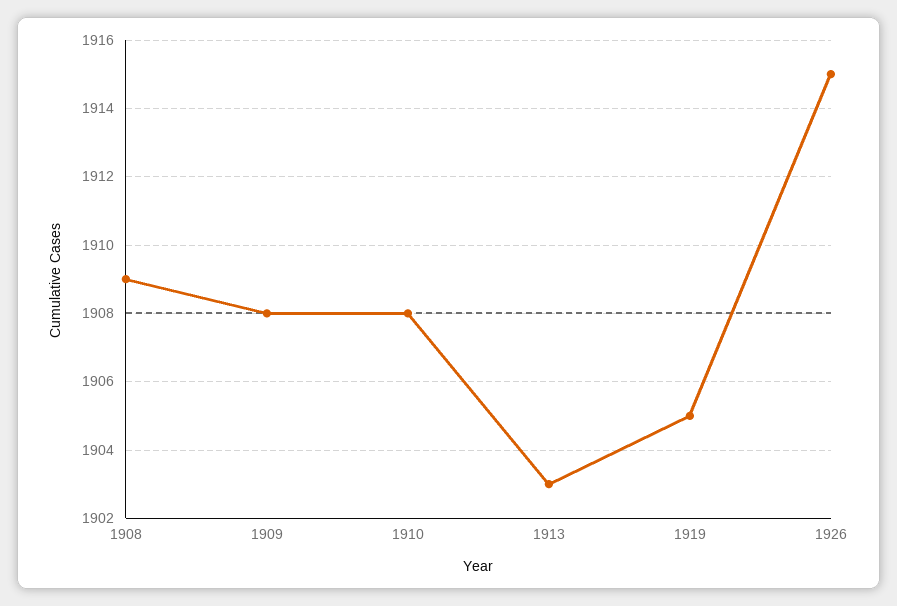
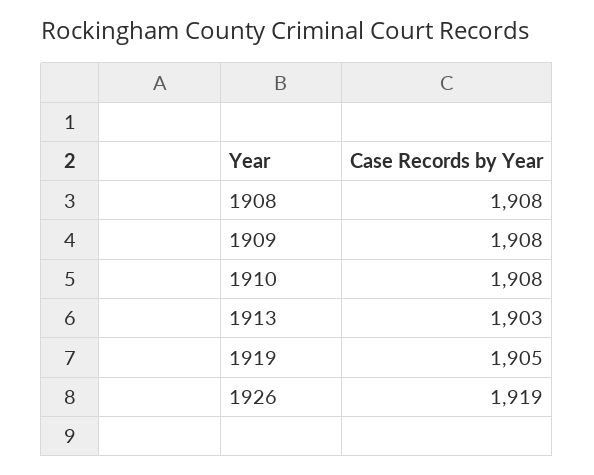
  {
-   "1908": 1909,
+   "1908": 1908,
    "1909": 1908,
    "1910": 1908,
    "1913": 1903,
    "1919": 1905,
-   "1926": 1915
+   "1926": 1919
  }

